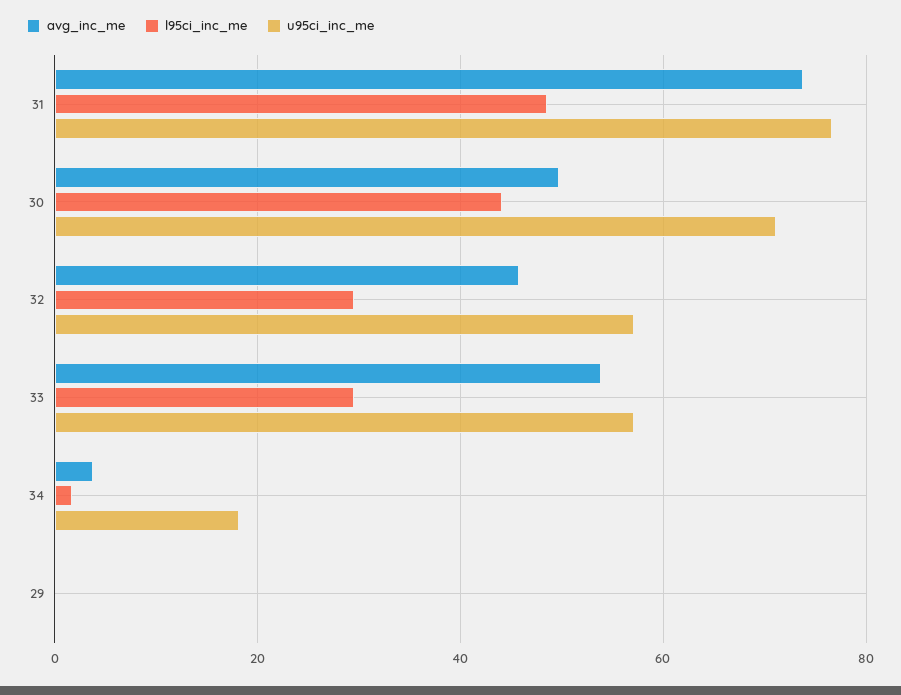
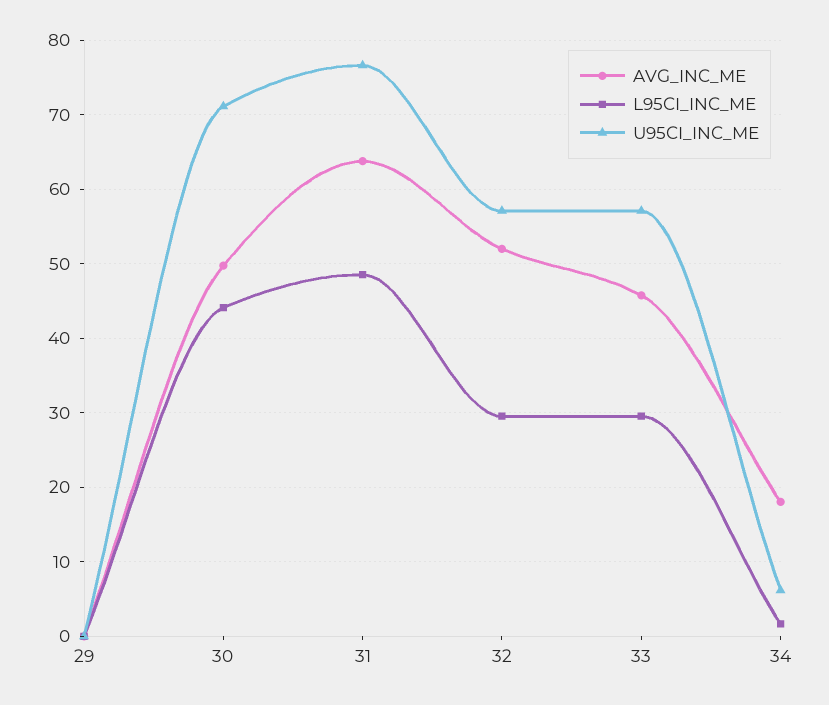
  {
    "avg_inc_me": {
-     "31": 74,
+     "31": 64,
      "30": 50,
-     "32": 46,
+     "32": 52,
-     "33": 54,
+     "33": 46,
-     "34": 4,
+     "34": 18,
      "29": 0
    },
    "l95ci_inc_me": {
      "31": 49,
      "30": 44,
      "32": 30,
      "33": 30,
      "34": 2,
      "29": 0
    },
    "u95ci_inc_me": {
      "31": 77,
      "30": 71,
      "32": 57,
      "33": 57,
-     "34": 18,
+     "34": 6,
      "29": 0
    }
  }

